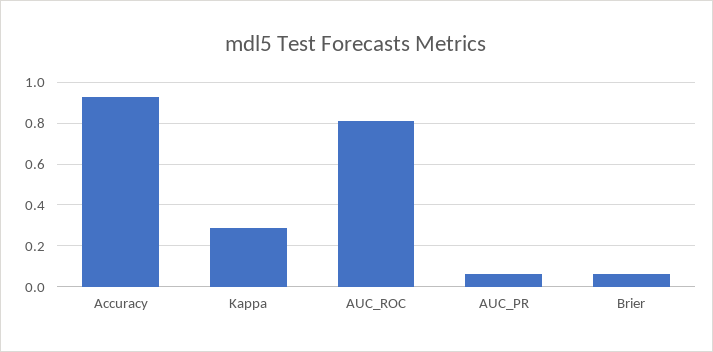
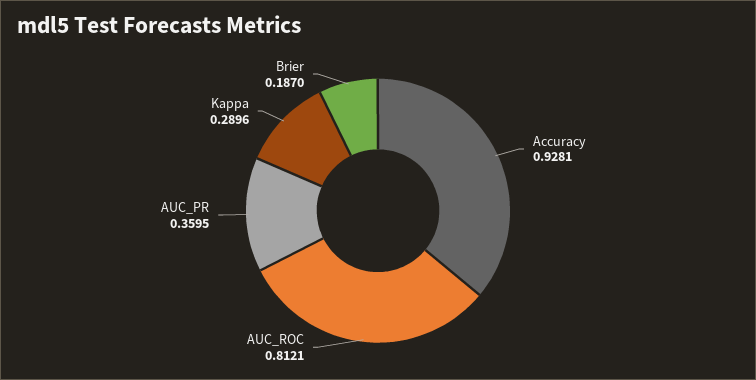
  {
    "Accuracy": 0.9281,
    "Kappa": 0.2896,
    "AUC_ROC": 0.8121,
-   "AUC_PR": 0.05,
+   "AUC_PR": 0.3595,
-   "Brier": 0.05
+   "Brier": 0.187
  }

